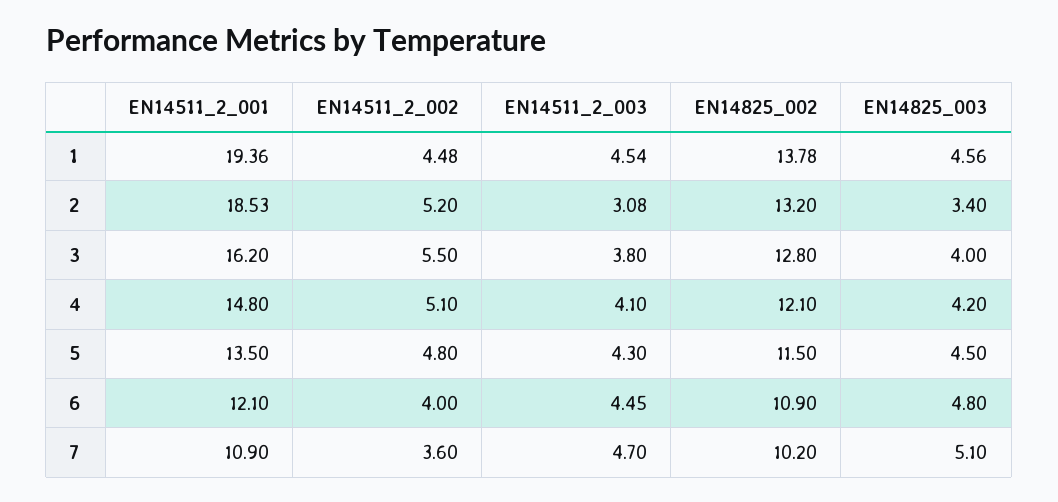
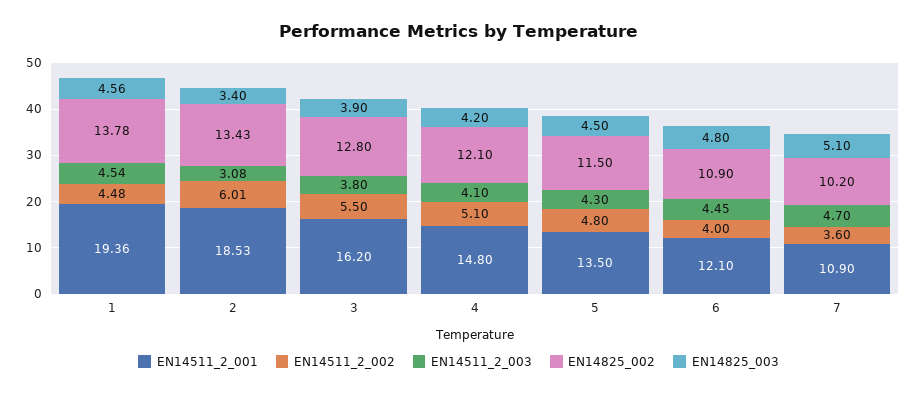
  {
    "EN14511_2_001": {
      "1": 19.36,
      "2": 18.53,
      "3": 16.2,
      "4": 14.8,
      "5": 13.5,
      "6": 12.1,
      "7": 10.9
    },
    "EN14511_2_002": {
      "1": 4.48,
-     "2": 5.2,
+     "2": 6.01,
      "3": 5.5,
      "4": 5.1,
      "5": 4.8,
      "6": 4,
      "7": 3.6
    },
    "EN14511_2_003": {
      "1": 4.54,
      "2": 3.08,
      "3": 3.8,
      "4": 4.1,
      "5": 4.3,
      "6": 4.45,
      "7": 4.7
    },
    "EN14825_002": {
      "1": 13.78,
-     "2": 13.2,
+     "2": 13.43,
      "3": 12.8,
      "4": 12.1,
      "5": 11.5,
      "6": 10.9,
      "7": 10.2
    },
    "EN14825_003": {
      "1": 4.56,
      "2": 3.4,
-     "3": 4,
+     "3": 3.9,
      "4": 4.2,
      "5": 4.5,
      "6": 4.8,
      "7": 5.1
    }
  }

